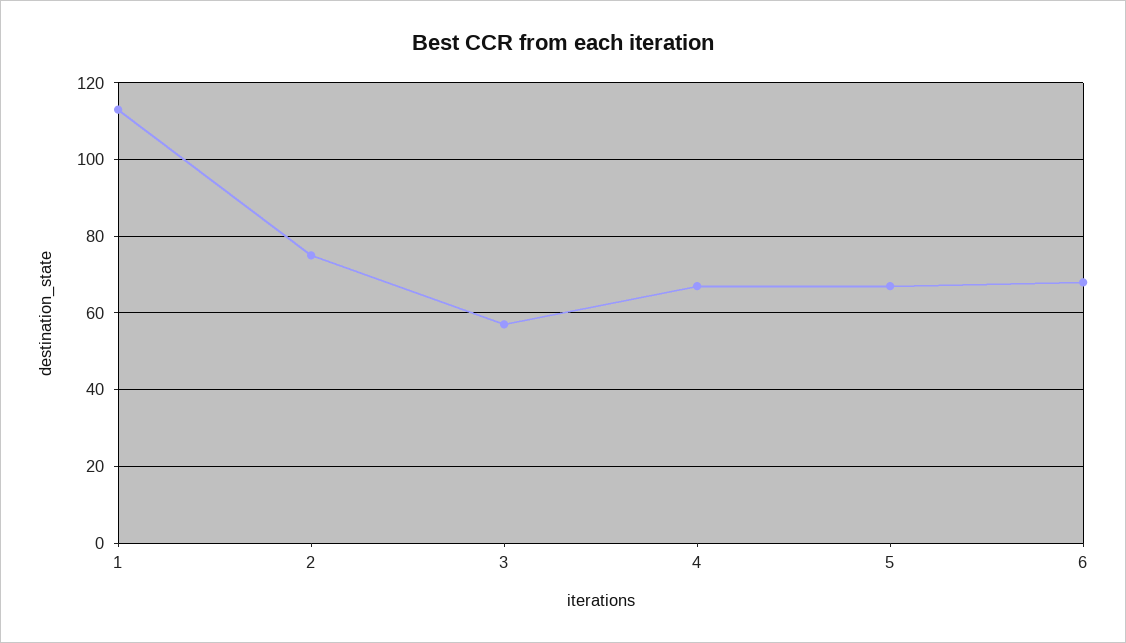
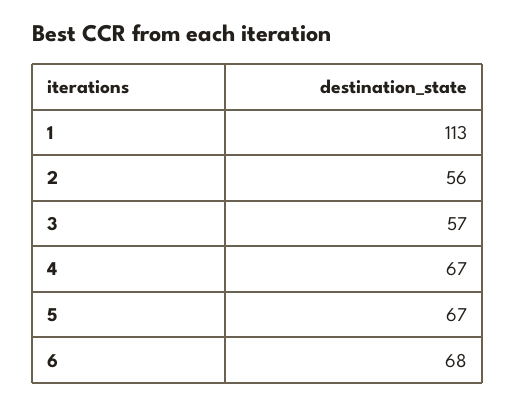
  {
    "1": 113,
-   "2": 75,
+   "2": 56,
    "3": 57,
    "4": 67,
    "5": 67,
    "6": 68
  }

